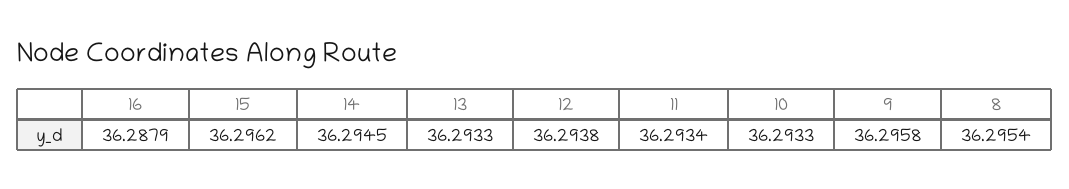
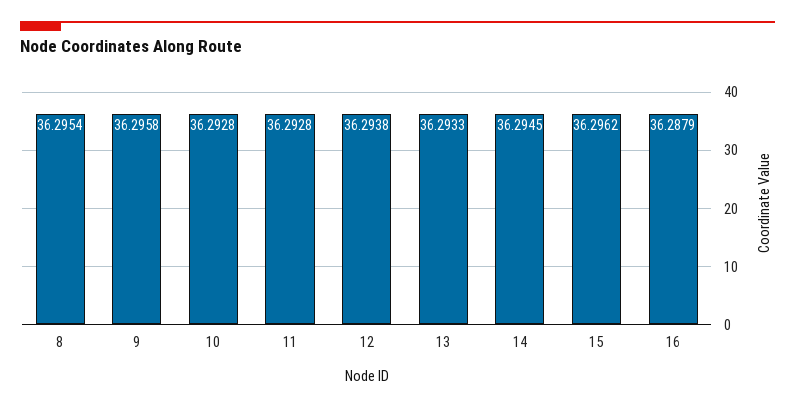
  {
    "16": 36.2879,
    "15": 36.2962,
    "14": 36.2945,
    "13": 36.2933,
    "12": 36.2938,
-   "11": 36.2934,
+   "11": 36.2928,
-   "10": 36.2933,
+   "10": 36.2928,
    "9": 36.2958,
    "8": 36.2954
  }

